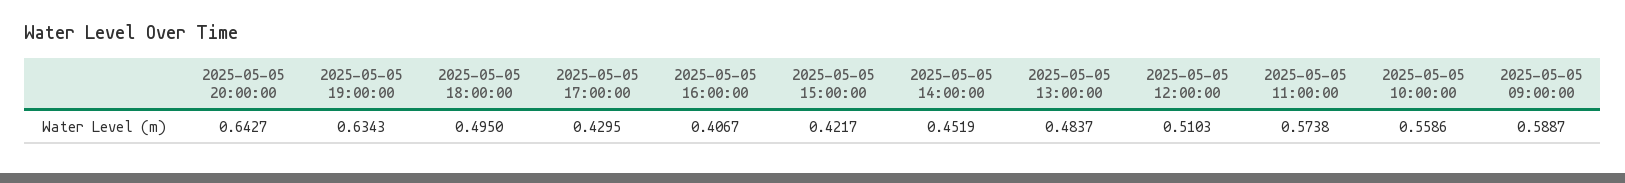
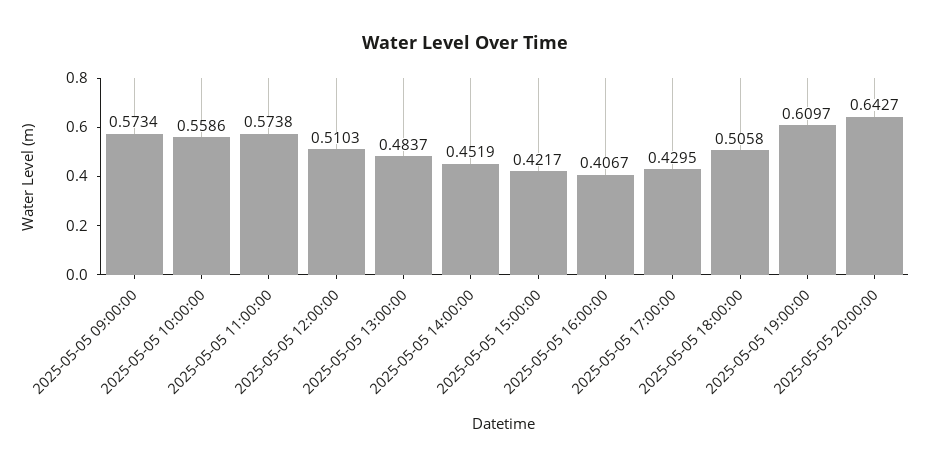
  {
    "2025-05-05 20:00:00": 0.6427,
-   "2025-05-05 19:00:00": 0.6343,
+   "2025-05-05 19:00:00": 0.6097,
-   "2025-05-05 18:00:00": 0.495,
+   "2025-05-05 18:00:00": 0.5058,
    "2025-05-05 17:00:00": 0.4295,
    "2025-05-05 16:00:00": 0.4067,
    "2025-05-05 15:00:00": 0.4217,
    "2025-05-05 14:00:00": 0.4519,
    "2025-05-05 13:00:00": 0.4837,
    "2025-05-05 12:00:00": 0.5103,
    "2025-05-05 11:00:00": 0.5738,
    "2025-05-05 10:00:00": 0.5586,
-   "2025-05-05 09:00:00": 0.5887
+   "2025-05-05 09:00:00": 0.5734
  }

